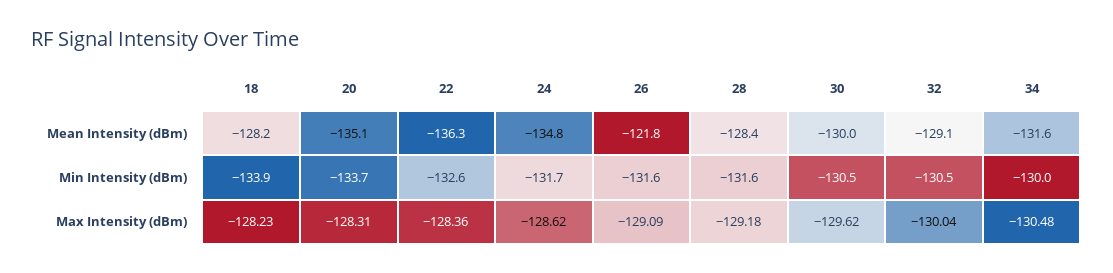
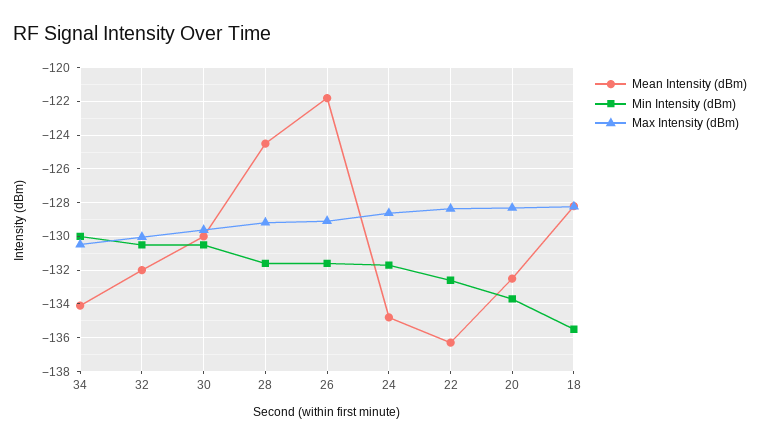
  {
    "Mean Intensity (dBm)": {
      "18": -128.2,
-     "20": -135.1,
+     "20": -132.5,
      "22": -136.3,
      "24": -134.8,
      "26": -121.8,
-     "28": -128.4,
+     "28": -124.5,
      "30": -130,
-     "32": -129.1,
+     "32": -132,
-     "34": -131.6
+     "34": -134
    },
    "Min Intensity (dBm)": {
-     "18": -133.9,
+     "18": -135.5,
      "20": -133.7,
      "22": -132.6,
      "24": -131.7,
      "26": -131.6,
      "28": -131.6,
      "30": -130.5,
      "32": -130.5,
      "34": -130
    },
    "Max Intensity (dBm)": {
      "18": -128.23,
      "20": -128.31,
      "22": -128.36,
      "24": -128.62,
      "26": -129.09,
      "28": -129.18,
      "30": -129.62,
      "32": -130.04,
      "34": -130.48
    }
  }

